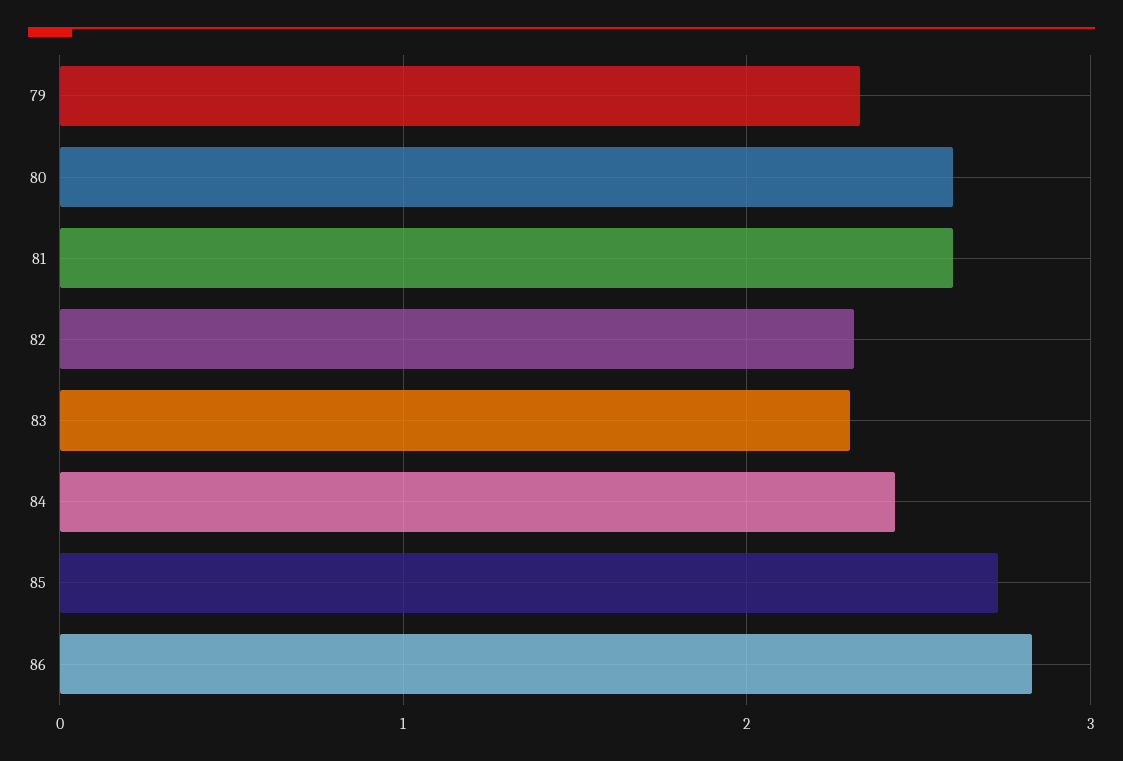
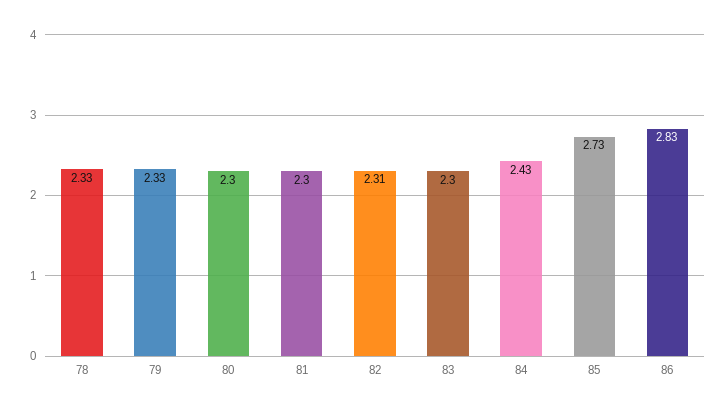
  {
    "79": 2.33,
-   "80": 2.6,
+   "80": 2.3,
-   "81": 2.6,
+   "81": 2.3,
    "82": 2.31,
    "83": 2.3,
    "84": 2.43,
    "85": 2.73,
-   "86": 2.83
+   "86": 2.83,
+   "78": 2.33
  }

